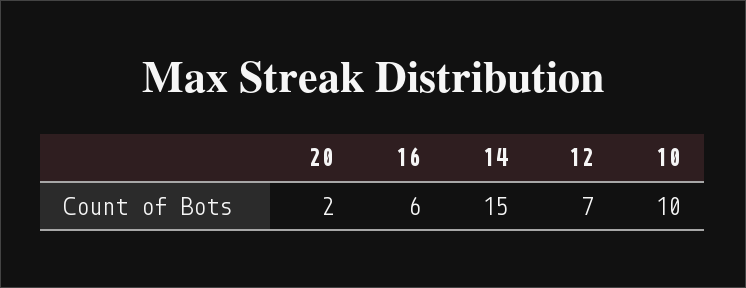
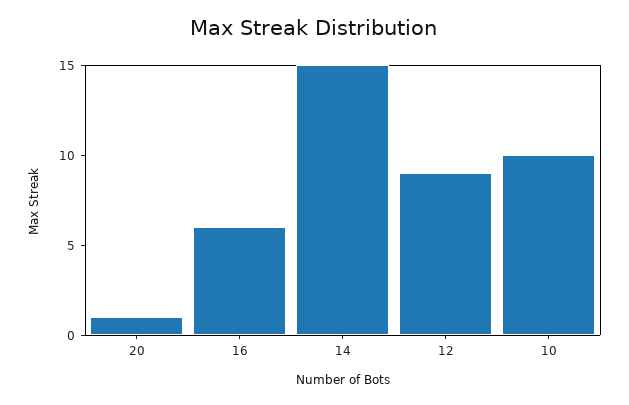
  {
-   "20": 2,
+   "20": 1,
    "16": 6,
    "14": 15,
-   "12": 7,
+   "12": 9,
    "10": 10
  }

